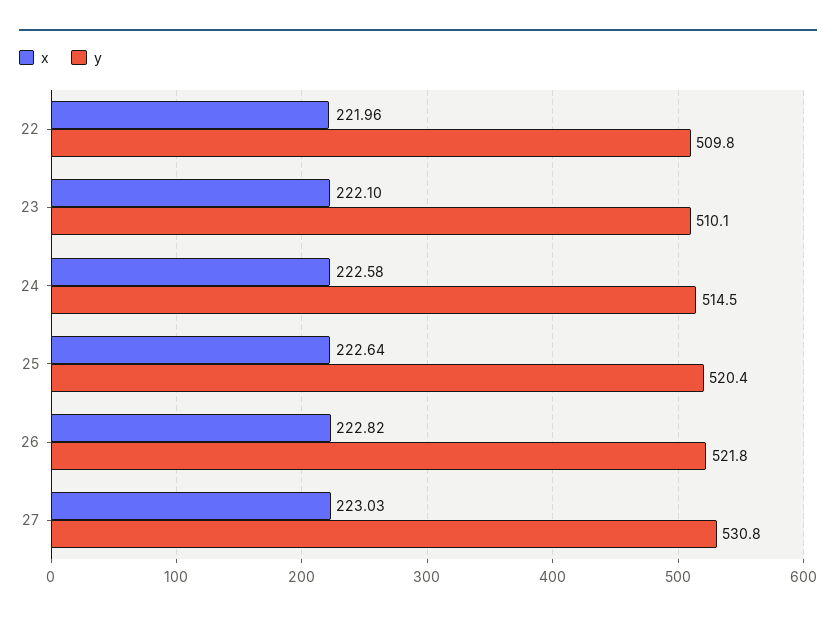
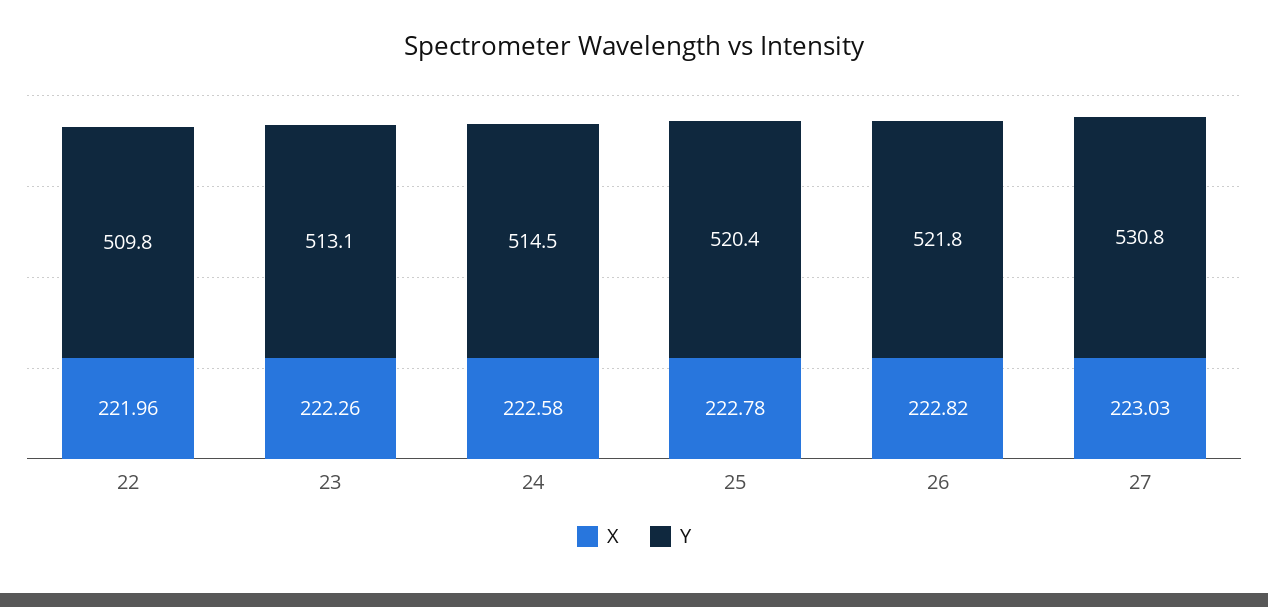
  {
    "x": {
      "22": 221.96,
-     "23": 222.1,
+     "23": 222.26,
      "24": 222.58,
-     "25": 222.64,
+     "25": 222.78,
      "26": 222.82,
      "27": 223.03
    },
    "y": {
      "22": 509.8,
-     "23": 510.1,
+     "23": 513.1,
      "24": 514.5,
      "25": 520.4,
      "26": 521.8,
      "27": 530.8
    }
  }

